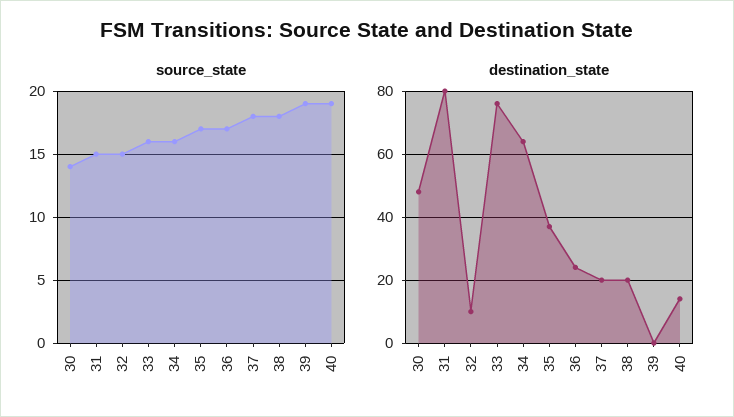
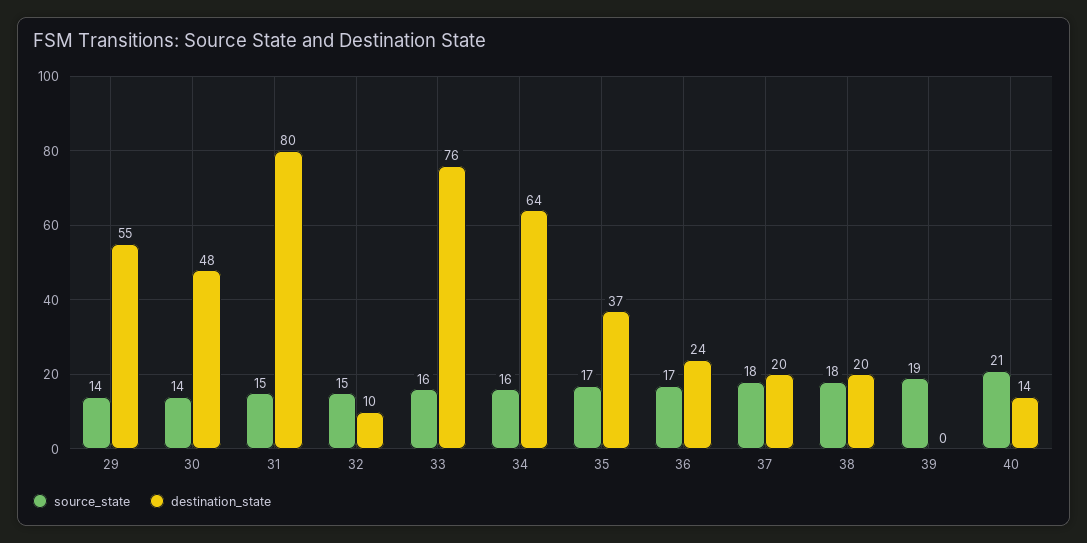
  {
    "source_state": {
      "30": 14,
      "31": 15,
      "32": 15,
      "33": 16,
      "34": 16,
      "35": 17,
      "36": 17,
      "37": 18,
      "38": 18,
      "39": 19,
-     "40": 19
+     "40": 21,
+     "29": 14
    },
    "destination_state": {
      "30": 48,
      "31": 80,
      "32": 10,
      "33": 76,
      "34": 64,
      "35": 37,
      "36": 24,
      "37": 20,
      "38": 20,
      "39": 0,
-     "40": 14
+     "40": 14,
+     "29": 55
    }
  }

